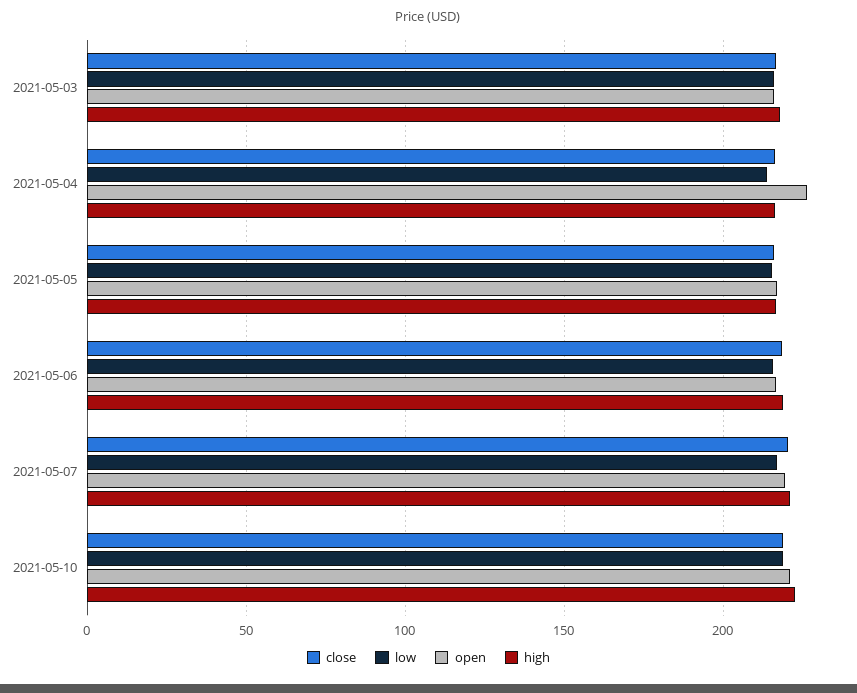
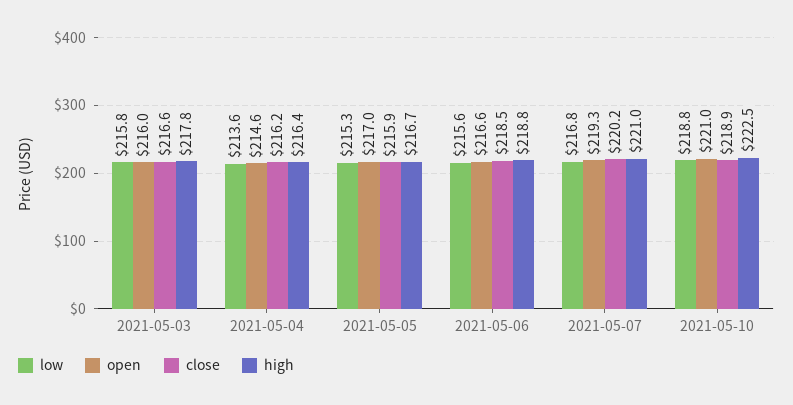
  {
    "close": {
      "2021-05-03": 216.6,
      "2021-05-04": 216.2,
      "2021-05-05": 215.9,
      "2021-05-06": 218.5,
      "2021-05-07": 220.2,
      "2021-05-10": 218.9
    },
    "low": {
      "2021-05-03": 215.8,
      "2021-05-04": 213.6,
      "2021-05-05": 215.3,
      "2021-05-06": 215.6,
      "2021-05-07": 216.8,
      "2021-05-10": 218.8
    },
    "open": {
      "2021-05-03": 216,
-     "2021-05-04": 225,
+     "2021-05-04": 214.6,
      "2021-05-05": 217,
      "2021-05-06": 216.6,
      "2021-05-07": 219.3,
      "2021-05-10": 221
    },
    "high": {
      "2021-05-03": 217.8,
      "2021-05-04": 216.4,
      "2021-05-05": 216.7,
      "2021-05-06": 218.8,
      "2021-05-07": 221,
      "2021-05-10": 222.5
    }
  }

